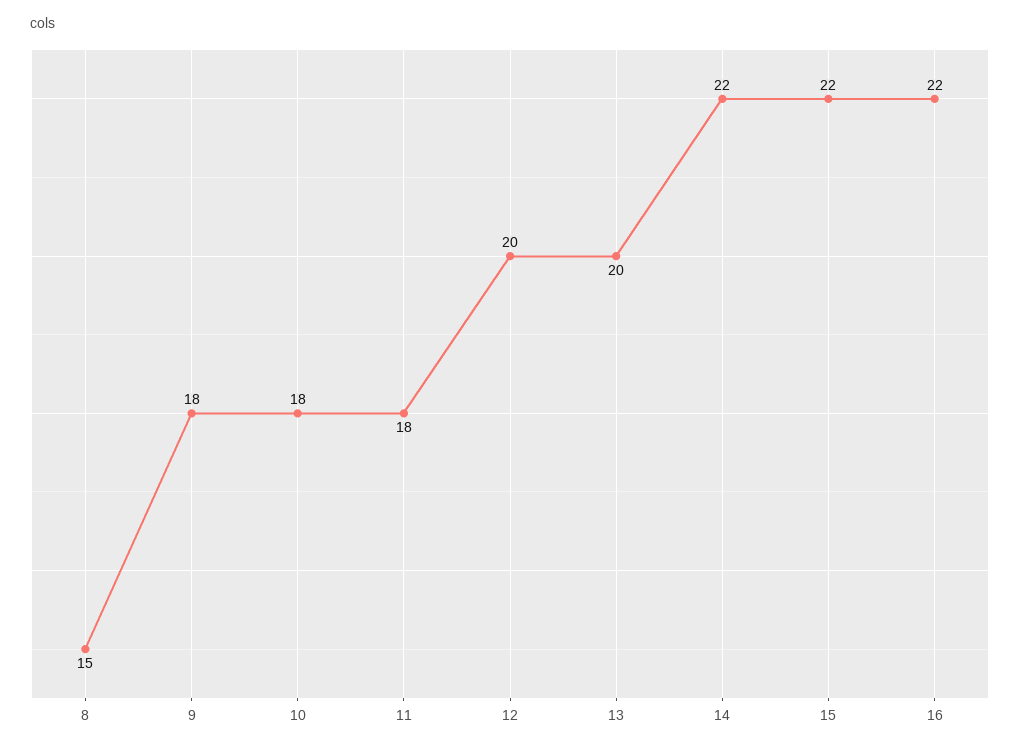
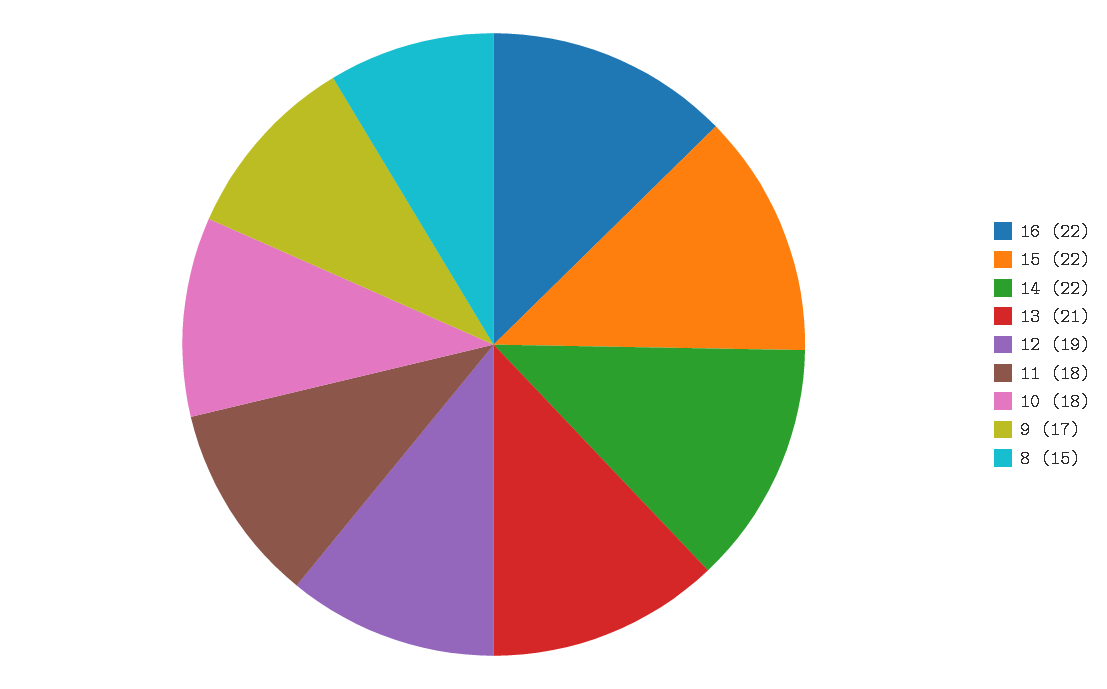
  {
    "8": 15,
-   "9": 18,
+   "9": 17,
    "10": 18,
    "11": 18,
-   "12": 20,
+   "12": 19,
-   "13": 20,
+   "13": 21,
    "14": 22,
    "15": 22,
    "16": 22
  }

